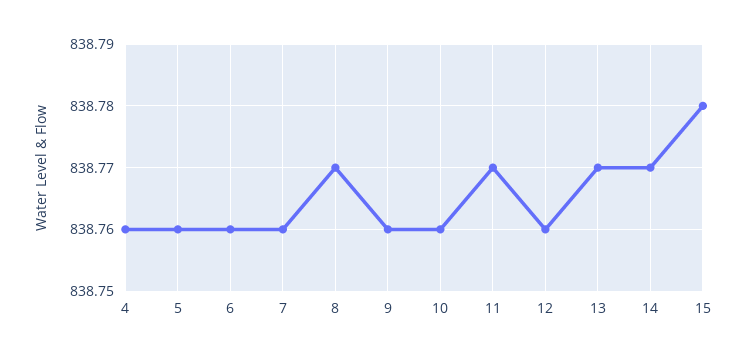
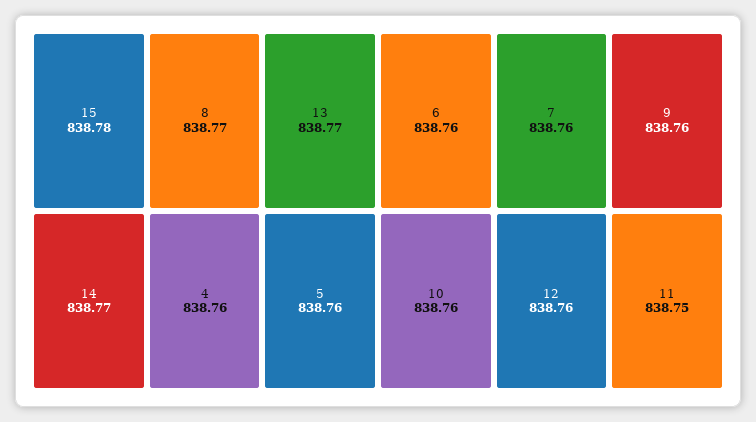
  {
    "4": 838.76,
    "5": 838.76,
    "6": 838.76,
    "7": 838.76,
    "8": 838.77,
    "9": 838.76,
    "10": 838.76,
-   "11": 838.77,
+   "11": 838.75,
    "12": 838.76,
    "13": 838.77,
    "14": 838.77,
    "15": 838.78
  }

